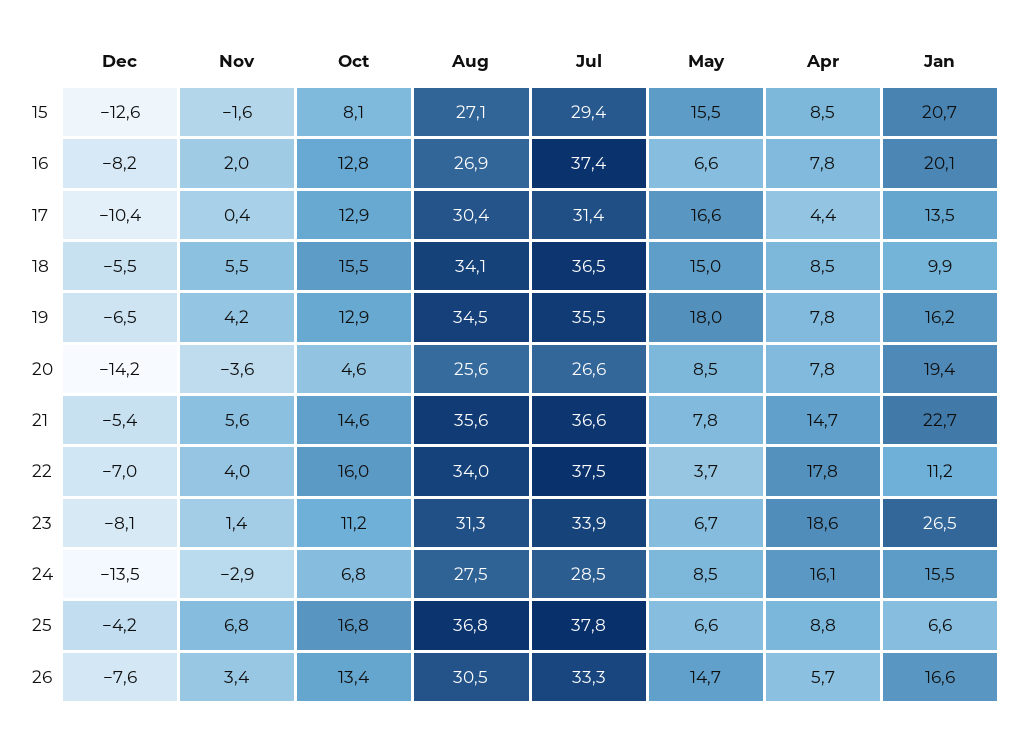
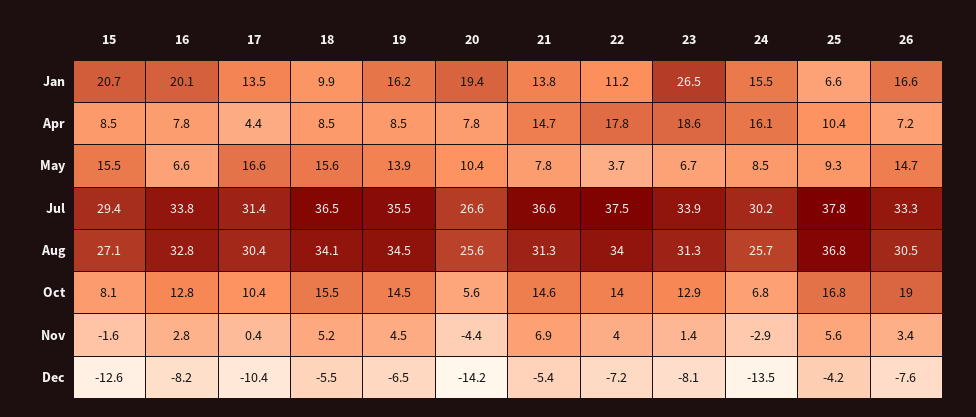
  {
    "Dec": {
      "15": -12.6,
      "16": -8.2,
      "17": -10.4,
      "18": -5.5,
      "19": -6.5,
      "20": -14.2,
      "21": -5.4,
-     "22": -7,
+     "22": -7.2,
      "23": -8.1,
      "24": -13.5,
      "25": -4.2,
      "26": -7.6
    },
    "Nov": {
      "15": -1.6,
-     "16": 2,
+     "16": 2.8,
      "17": 0.4,
-     "18": 5.5,
+     "18": 5.2,
-     "19": 4.2,
+     "19": 4.5,
-     "20": -3.6,
+     "20": -4.4,
-     "21": 5.6,
+     "21": 6.9,
      "22": 4,
      "23": 1.4,
      "24": -2.9,
-     "25": 6.8,
+     "25": 5.6,
      "26": 3.4
    },
    "Oct": {
      "15": 8.1,
      "16": 12.8,
-     "17": 12.9,
+     "17": 10.4,
      "18": 15.5,
-     "19": 12.9,
+     "19": 14.5,
-     "20": 4.6,
+     "20": 5.6,
      "21": 14.6,
-     "22": 16,
+     "22": 14,
-     "23": 11.2,
+     "23": 12.9,
      "24": 6.8,
      "25": 16.8,
-     "26": 13.4
+     "26": 19
    },
    "Aug": {
      "15": 27.1,
-     "16": 26.9,
+     "16": 32.8,
      "17": 30.4,
      "18": 34.1,
      "19": 34.5,
      "20": 25.6,
-     "21": 35.6,
+     "21": 31.3,
      "22": 34,
      "23": 31.3,
-     "24": 27.5,
+     "24": 25.7,
      "25": 36.8,
      "26": 30.5
    },
    "Jul": {
      "15": 29.4,
-     "16": 37.4,
+     "16": 33.8,
      "17": 31.4,
      "18": 36.5,
      "19": 35.5,
      "20": 26.6,
      "21": 36.6,
      "22": 37.5,
      "23": 33.9,
-     "24": 28.5,
+     "24": 30.2,
      "25": 37.8,
      "26": 33.3
    },
    "May": {
      "15": 15.5,
      "16": 6.6,
      "17": 16.6,
-     "18": 15,
+     "18": 15.6,
-     "19": 18,
+     "19": 13.9,
-     "20": 8.5,
+     "20": 10.4,
      "21": 7.8,
      "22": 3.7,
      "23": 6.7,
      "24": 8.5,
-     "25": 6.6,
+     "25": 9.3,
      "26": 14.7
    },
    "Apr": {
      "15": 8.5,
      "16": 7.8,
      "17": 4.4,
      "18": 8.5,
-     "19": 7.8,
+     "19": 8.5,
      "20": 7.8,
      "21": 14.7,
      "22": 17.8,
      "23": 18.6,
      "24": 16.1,
-     "25": 8.8,
+     "25": 10.4,
-     "26": 5.7
+     "26": 7.2
    },
    "Jan": {
      "15": 20.7,
      "16": 20.1,
      "17": 13.5,
      "18": 9.9,
      "19": 16.2,
      "20": 19.4,
-     "21": 22.7,
+     "21": 13.8,
      "22": 11.2,
      "23": 26.5,
      "24": 15.5,
      "25": 6.6,
      "26": 16.6
    }
  }

